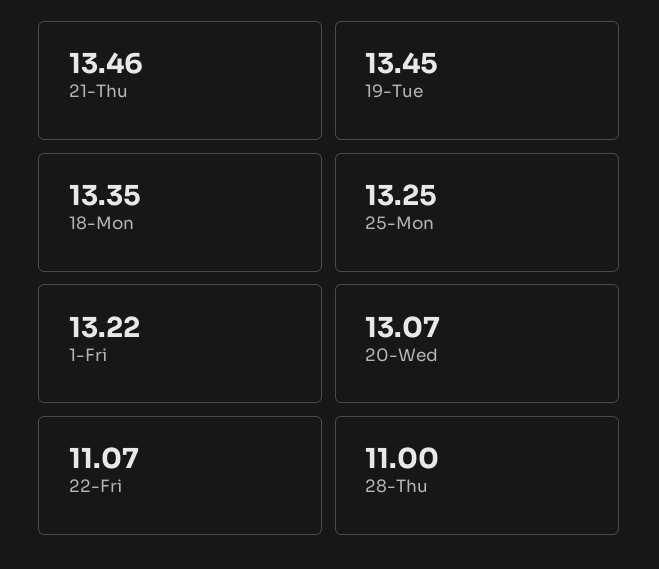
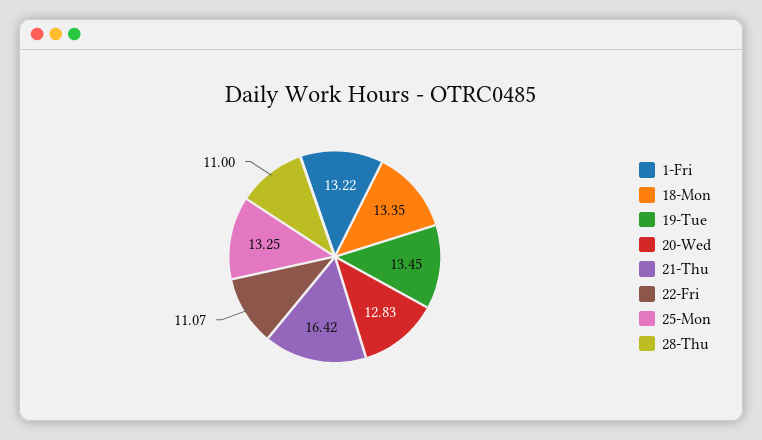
  {
-   "21-Thu": 13.46,
+   "21-Thu": 16.42,
    "19-Tue": 13.45,
    "18-Mon": 13.35,
    "25-Mon": 13.25,
    "1-Fri": 13.22,
-   "20-Wed": 13.07,
+   "20-Wed": 12.83,
    "22-Fri": 11.07,
    "28-Thu": 11
  }

